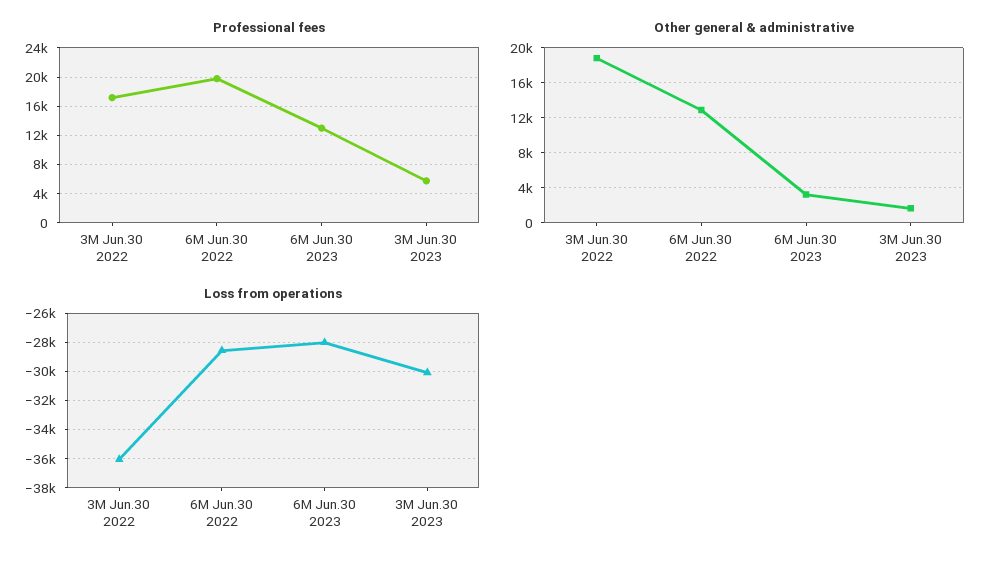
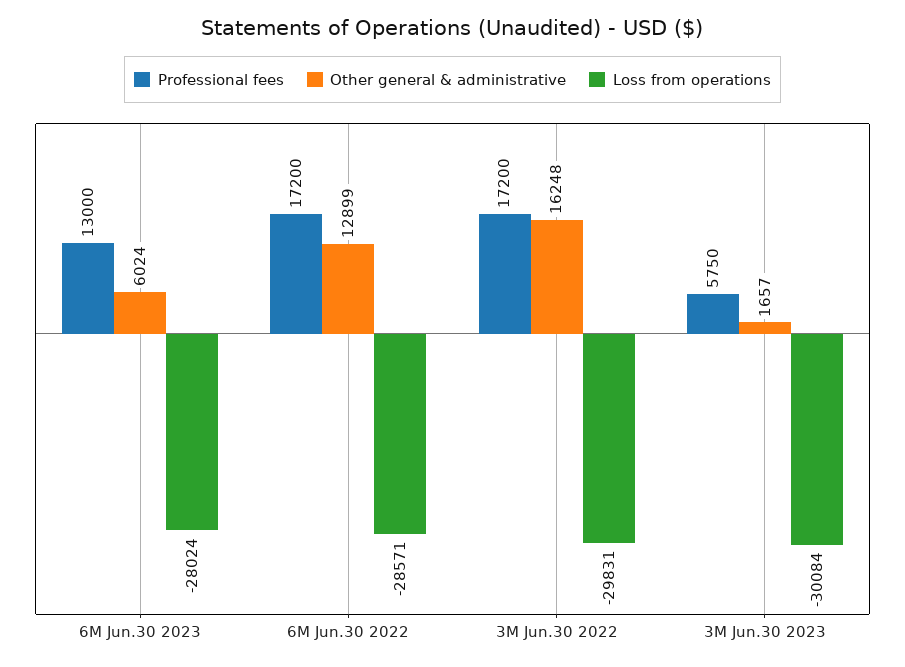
  {
    "Professional fees": {
      "3M Jun.30 2022": 17200,
-     "6M Jun.30 2022": 20000,
+     "6M Jun.30 2022": 17200,
      "6M Jun.30 2023": 13000,
      "3M Jun.30 2023": 5750
    },
    "Other general & administrative": {
-     "3M Jun.30 2022": 19000,
+     "3M Jun.30 2022": 16248,
      "6M Jun.30 2022": 12899,
-     "6M Jun.30 2023": 3000,
+     "6M Jun.30 2023": 6024,
      "3M Jun.30 2023": 1657
    },
    "Loss from operations": {
-     "3M Jun.30 2022": -36000,
+     "3M Jun.30 2022": -29831,
      "6M Jun.30 2022": -28571,
      "6M Jun.30 2023": -28024,
      "3M Jun.30 2023": -30084
    }
  }

